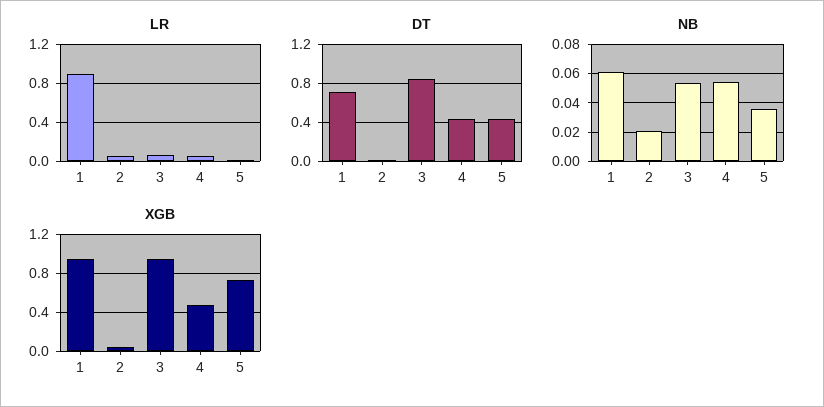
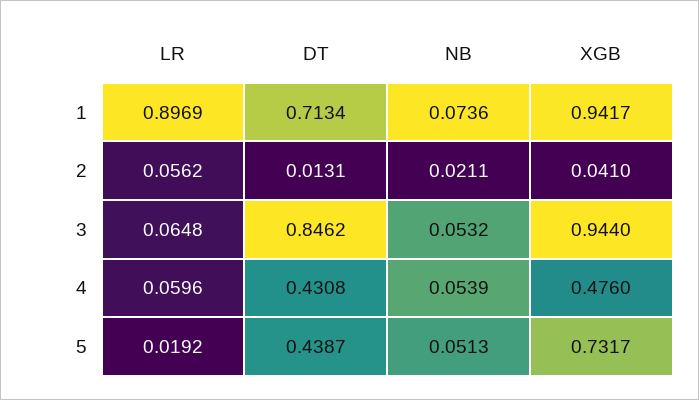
  {
    "LR": {
      "1": 0.8969,
      "2": 0.0562,
      "3": 0.0648,
      "4": 0.0596,
      "5": 0.0192
    },
    "DT": {
      "1": 0.7134,
      "2": 0.0131,
      "3": 0.8462,
      "4": 0.4308,
      "5": 0.4387
    },
    "NB": {
-     "1": 0.06,
+     "1": 0.0736,
      "2": 0.0211,
      "3": 0.0532,
      "4": 0.0539,
-     "5": 0.035
+     "5": 0.0513
    },
    "XGB": {
      "1": 0.9417,
      "2": 0.041,
      "3": 0.944,
      "4": 0.476,
      "5": 0.7317
    }
  }

